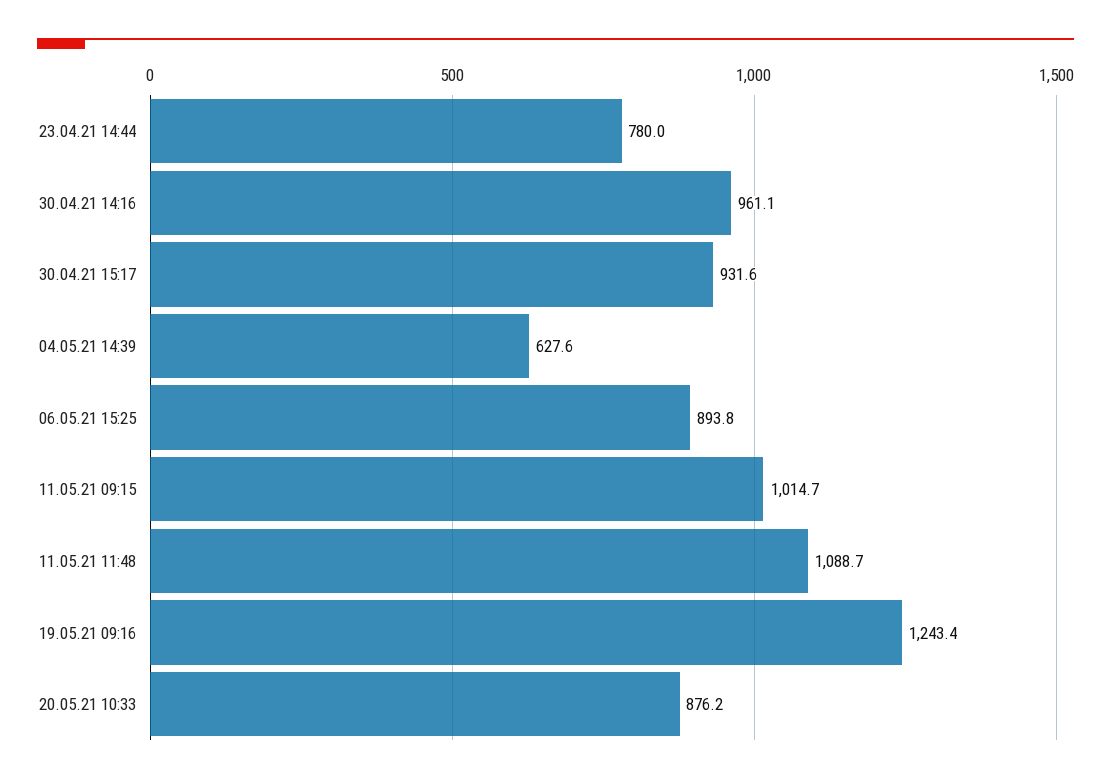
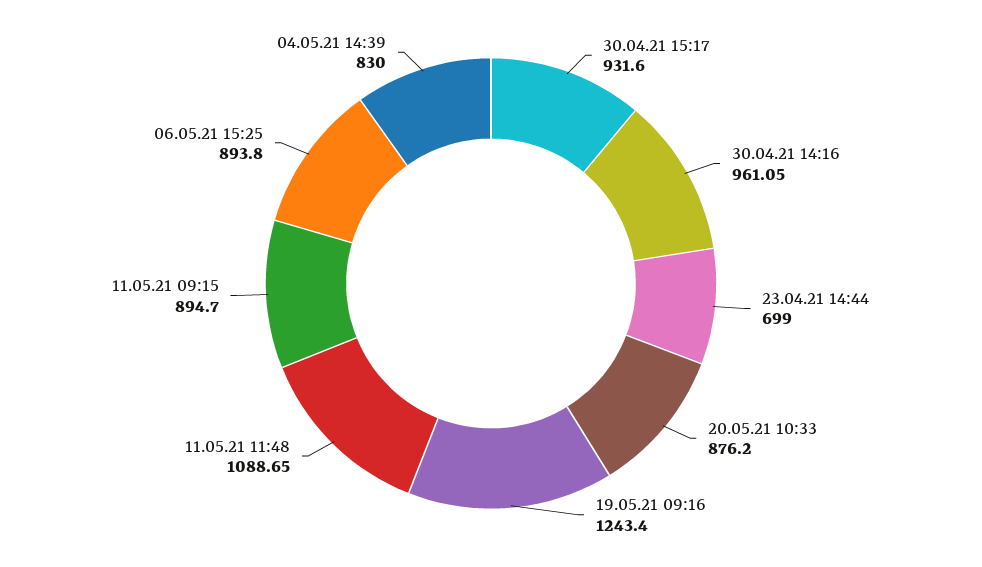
  {
-   "23.04.21 14:44": 780,
+   "23.04.21 14:44": 699,
    "30.04.21 14:16": 961.05,
    "30.04.21 15:17": 931.6,
-   "04.05.21 14:39": 627.6,
+   "04.05.21 14:39": 830,
    "06.05.21 15:25": 893.8,
-   "11.05.21 09:15": 1014.7,
+   "11.05.21 09:15": 894.7,
    "11.05.21 11:48": 1088.65,
    "19.05.21 09:16": 1243.4,
    "20.05.21 10:33": 876.2
  }

